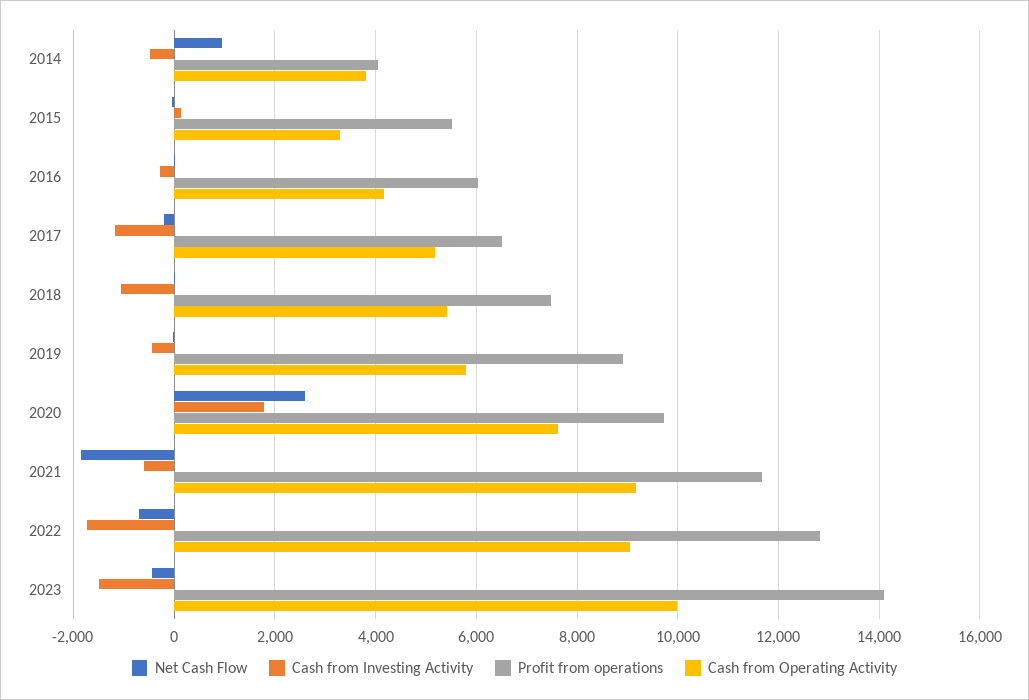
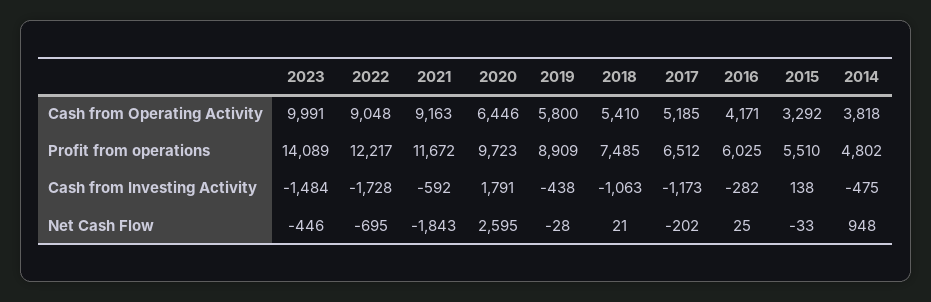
  {
    "Net Cash Flow": {
      "2014": 948,
      "2015": -33,
      "2016": 25,
      "2017": -202,
      "2018": 21,
      "2019": -28,
      "2020": 2595,
      "2021": -1843,
      "2022": -695,
      "2023": -446
    },
    "Cash from Investing Activity": {
      "2014": -475,
      "2015": 138,
      "2016": -282,
      "2017": -1173,
      "2018": -1063,
      "2019": -438,
      "2020": 1791,
      "2021": -592,
      "2022": -1728,
      "2023": -1484
    },
    "Profit from operations": {
-     "2014": 4000,
+     "2014": 4802,
      "2015": 5510,
      "2016": 6025,
      "2017": 6512,
      "2018": 7485,
      "2019": 8909,
      "2020": 9723,
      "2021": 11672,
-     "2022": 12800,
+     "2022": 12217,
      "2023": 14089
    },
    "Cash from Operating Activity": {
      "2014": 3818,
      "2015": 3292,
      "2016": 4171,
      "2017": 5185,
      "2018": 5410,
      "2019": 5800,
-     "2020": 7600,
+     "2020": 6446,
      "2021": 9163,
      "2022": 9048,
      "2023": 9991
    }
  }

